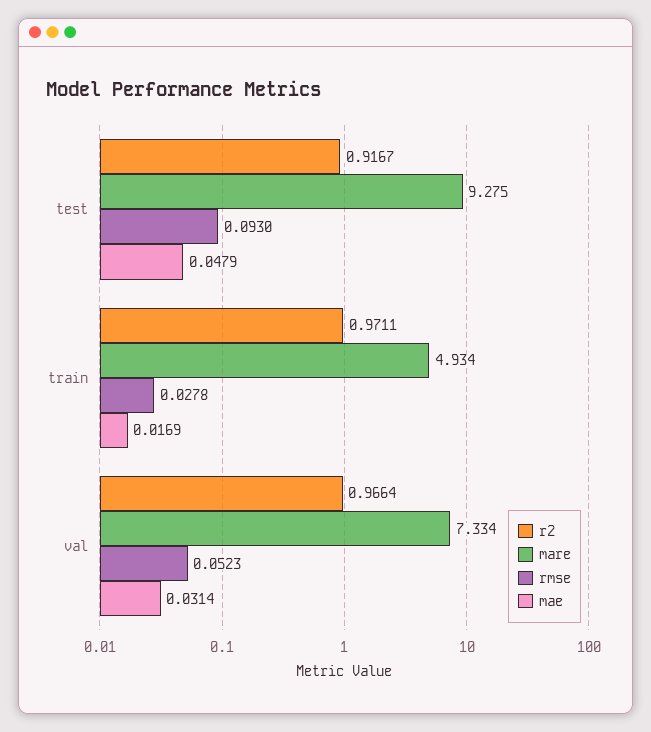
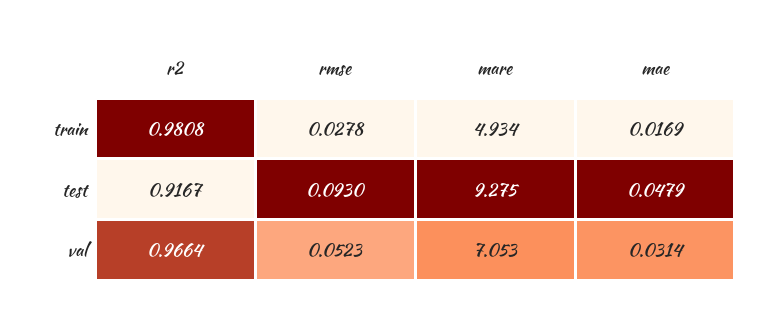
  {
    "r2": {
      "test": 0.9167,
-     "train": 0.9711,
+     "train": 0.9808,
      "val": 0.9664
    },
    "mare": {
      "test": 9.275,
      "train": 4.934,
-     "val": 7.334
+     "val": 7.053
    },
    "rmse": {
      "test": 0.093,
      "train": 0.0278,
      "val": 0.0523
    },
    "mae": {
      "test": 0.0479,
      "train": 0.0169,
      "val": 0.0314
    }
  }

